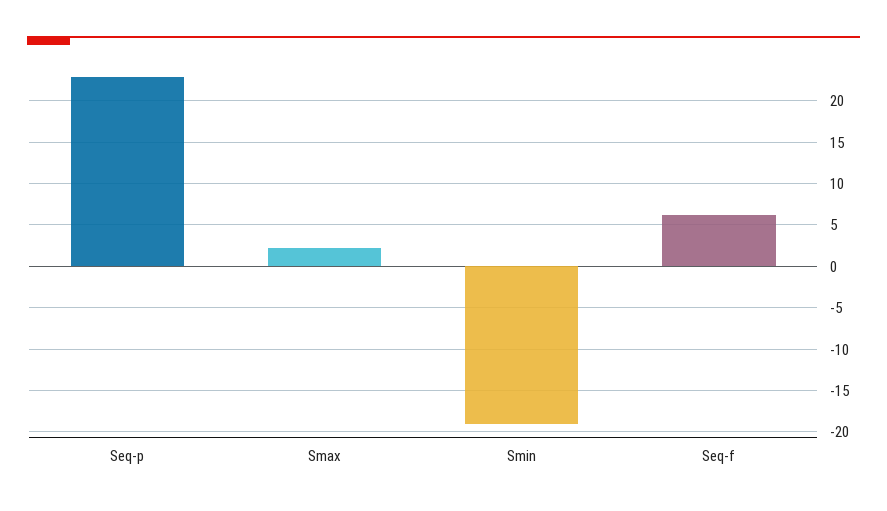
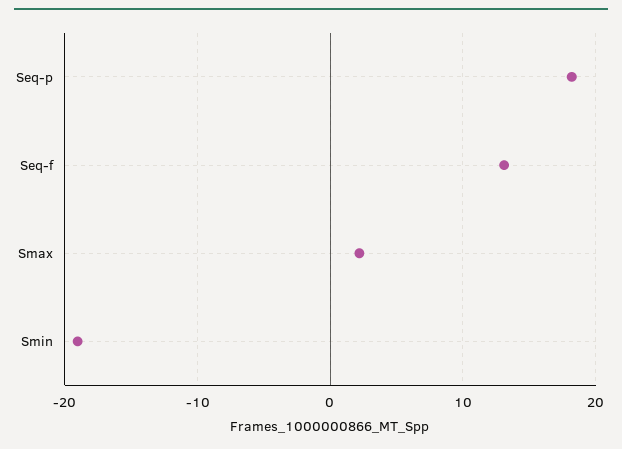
  {
-   "Seq-p": 23,
+   "Seq-p": 18,
    "Smax": 2,
    "Smin": -19,
-   "Seq-f": 6
+   "Seq-f": 13
  }

